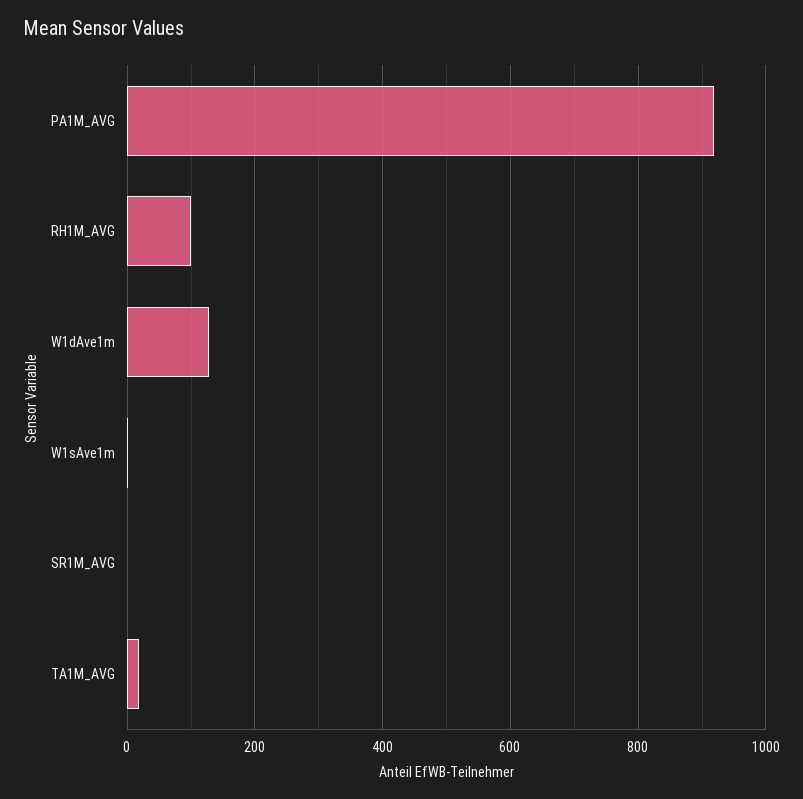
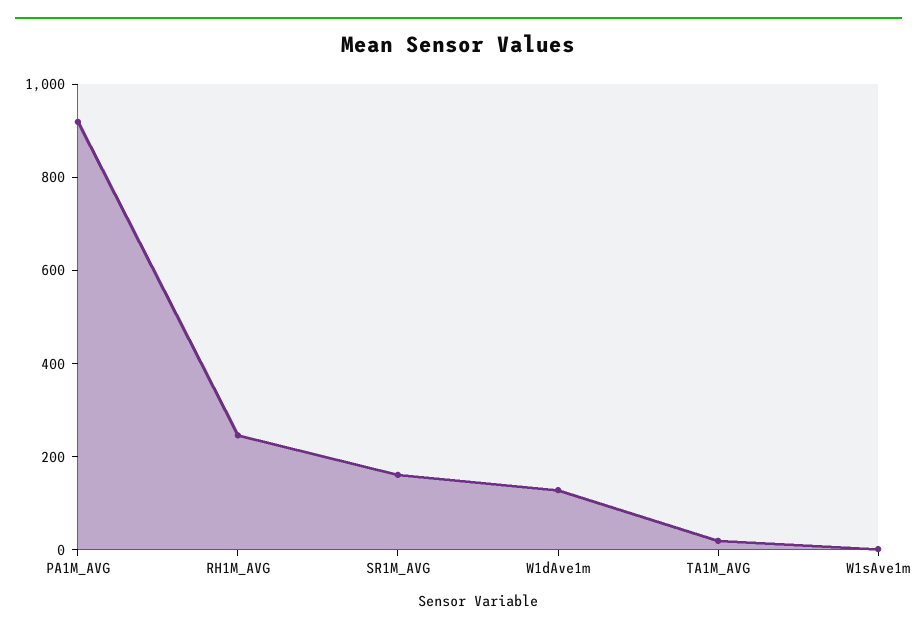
  {
    "PA1M_AVG": 920,
-   "RH1M_AVG": 100,
+   "RH1M_AVG": 250,
    "W1dAve1m": 120,
    "W1sAve1m": 0,
-   "SR1M_AVG": 0,
+   "SR1M_AVG": 150,
    "TA1M_AVG": 20
  }

